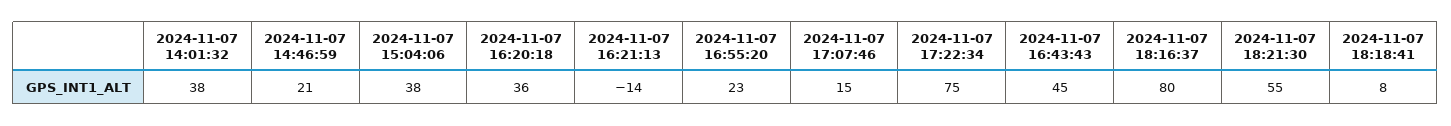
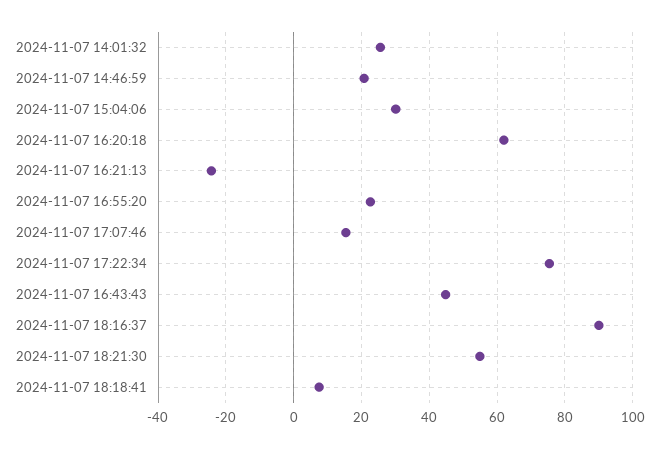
  {
-   "2024-11-07 14:01:32": 38,
+   "2024-11-07 14:01:32": 26,
    "2024-11-07 14:46:59": 21,
-   "2024-11-07 15:04:06": 38,
+   "2024-11-07 15:04:06": 30,
-   "2024-11-07 16:20:18": 36,
+   "2024-11-07 16:20:18": 62,
-   "2024-11-07 16:21:13": -14,
+   "2024-11-07 16:21:13": -24,
    "2024-11-07 16:55:20": 23,
    "2024-11-07 17:07:46": 15,
    "2024-11-07 17:22:34": 75,
    "2024-11-07 16:43:43": 45,
-   "2024-11-07 18:16:37": 80,
+   "2024-11-07 18:16:37": 90,
    "2024-11-07 18:21:30": 55,
    "2024-11-07 18:18:41": 8
  }

